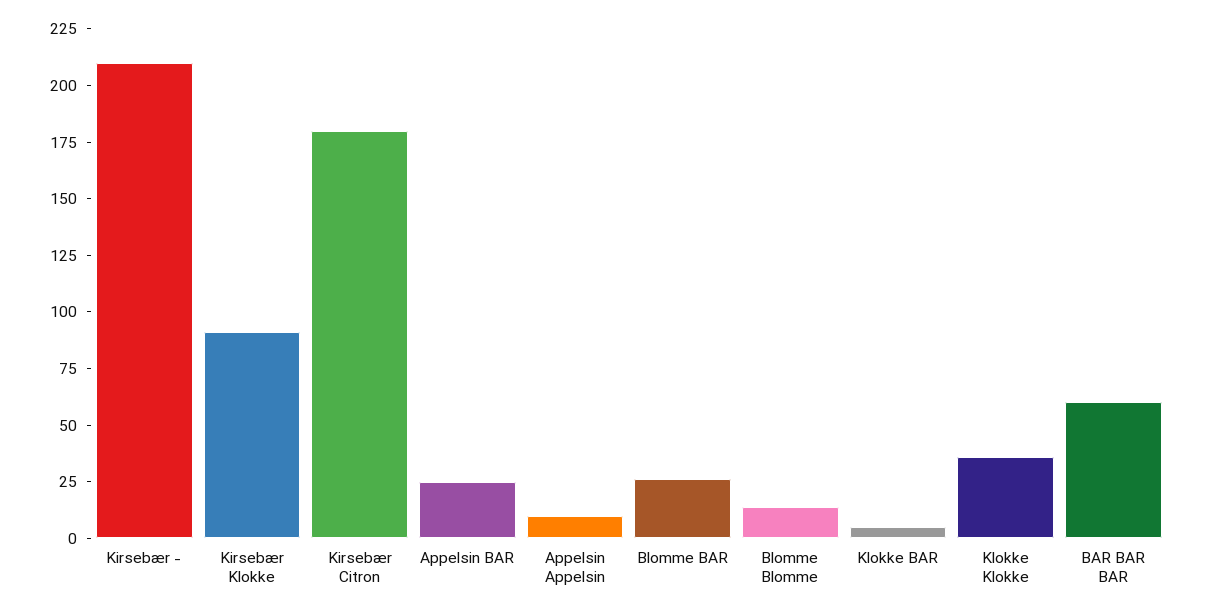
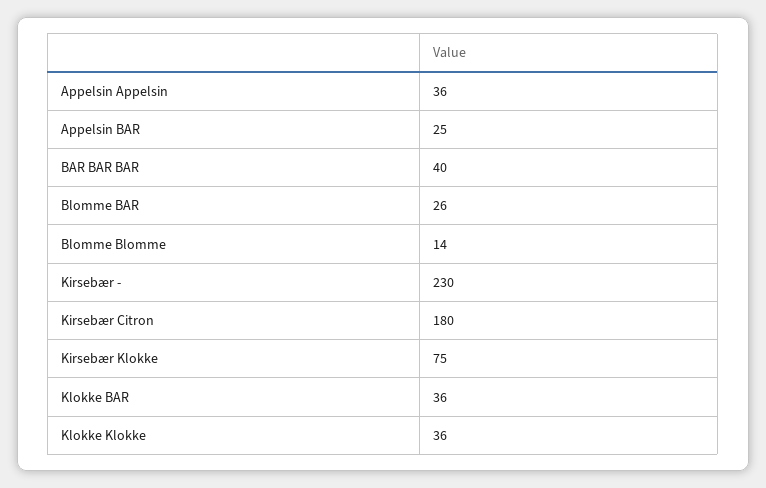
  {
-   "Kirsebær -": 210,
+   "Kirsebær -": 230,
-   "Kirsebær Klokke": 90,
+   "Kirsebær Klokke": 75,
    "Kirsebær Citron": 180,
    "Appelsin BAR": 25,
-   "Appelsin Appelsin": 10,
+   "Appelsin Appelsin": 36,
    "Blomme BAR": 26,
    "Blomme Blomme": 14,
-   "Klokke BAR": 5,
+   "Klokke BAR": 36,
    "Klokke Klokke": 36,
-   "BAR BAR BAR": 60
+   "BAR BAR BAR": 40
  }

